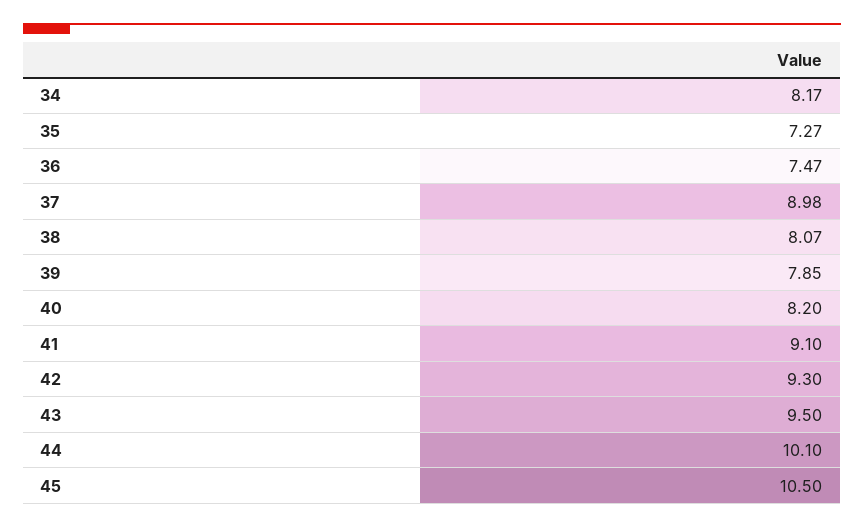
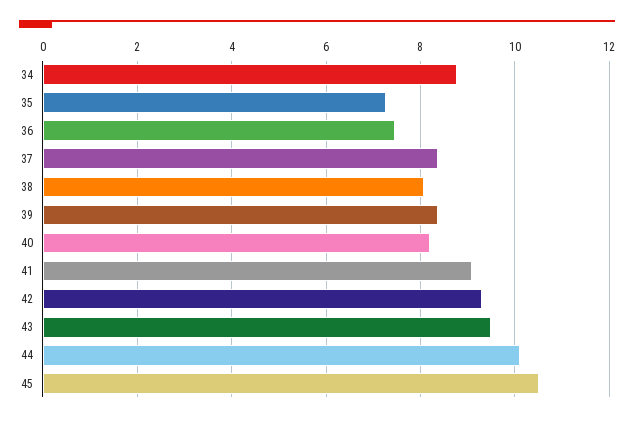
  {
-   "34": 8.17,
+   "34": 8.8,
    "35": 7.27,
    "36": 7.47,
-   "37": 8.98,
+   "37": 8.4,
    "38": 8.07,
-   "39": 7.85,
+   "39": 8.4,
    "40": 8.2,
    "41": 9.1,
    "42": 9.3,
    "43": 9.5,
    "44": 10.1,
    "45": 10.5
  }

